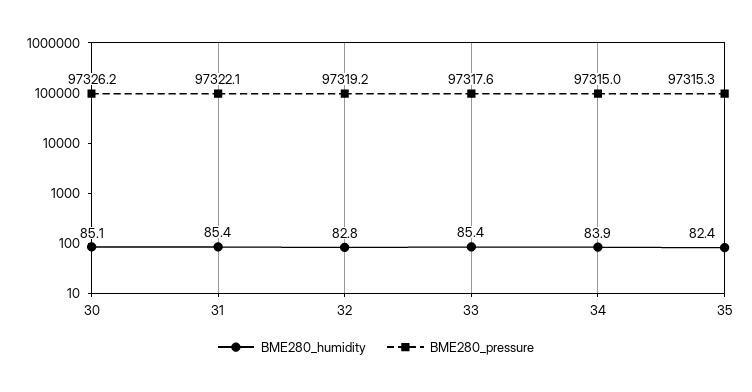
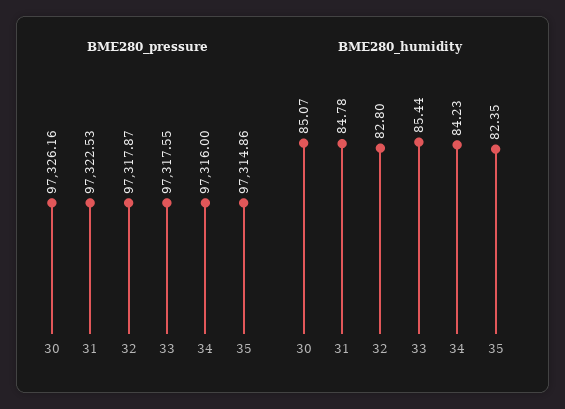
  {
    "BME280_humidity": {
      "30": 85.07,
-     "31": 85.4,
+     "31": 84.78,
      "32": 82.8,
      "33": 85.44,
-     "34": 83.9,
+     "34": 84.23,
      "35": 82.35
    },
    "BME280_pressure": {
      "30": 97326.16,
-     "31": 97322.1,
+     "31": 97322.53,
-     "32": 97319.2,
+     "32": 97317.87,
      "33": 97317.55,
-     "34": 97315,
+     "34": 97316,
-     "35": 97315.3
+     "35": 97314.86
    }
  }

